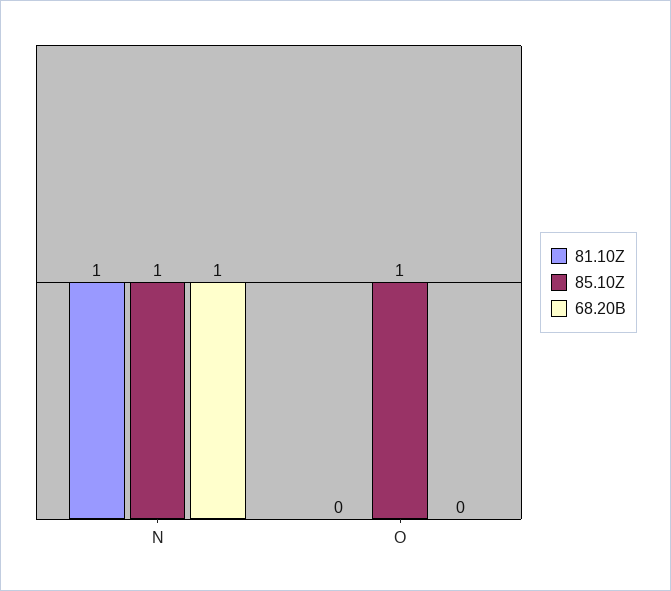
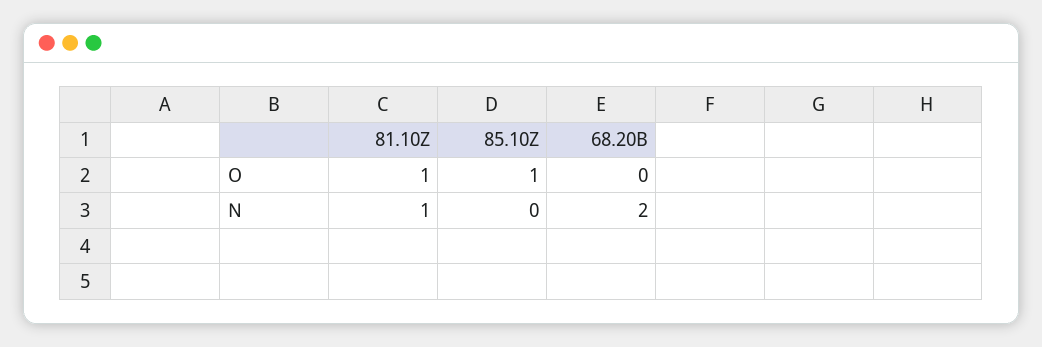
  {
    "81.10Z": {
      "N": 1,
-     "O": 0
+     "O": 1
    },
    "85.10Z": {
-     "N": 1,
+     "N": 0,
      "O": 1
    },
    "68.20B": {
-     "N": 1,
+     "N": 2,
      "O": 0
    }
  }

